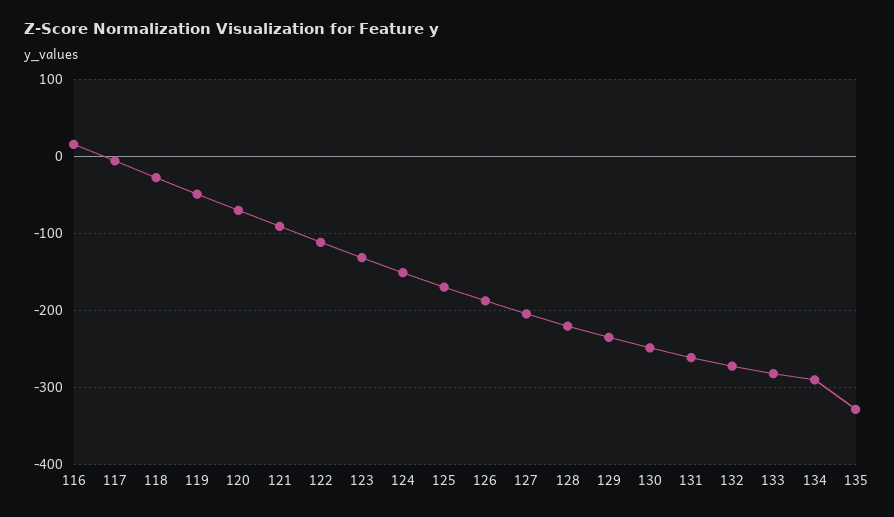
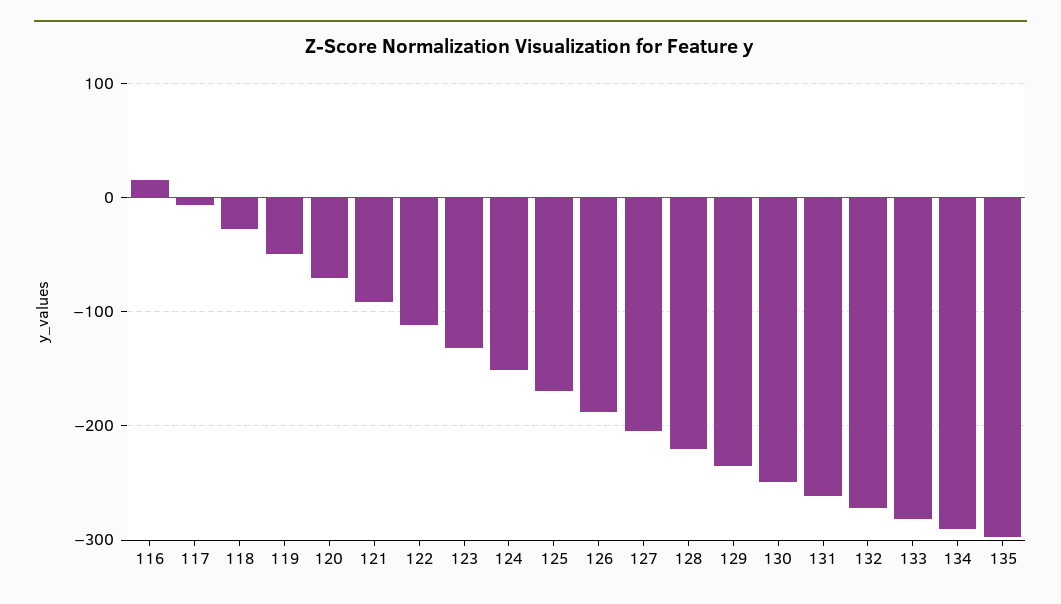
  {
    "116": 20,
    "117": -10,
    "118": -30,
    "119": -50,
    "120": -70,
    "121": -90,
    "122": -110,
    "123": -130,
    "124": -150,
    "125": -170,
    "126": -190,
    "127": -200,
    "128": -220,
    "129": -240,
    "130": -250,
    "131": -260,
    "132": -270,
    "133": -280,
    "134": -290,
-   "135": -330
+   "135": -300
  }

